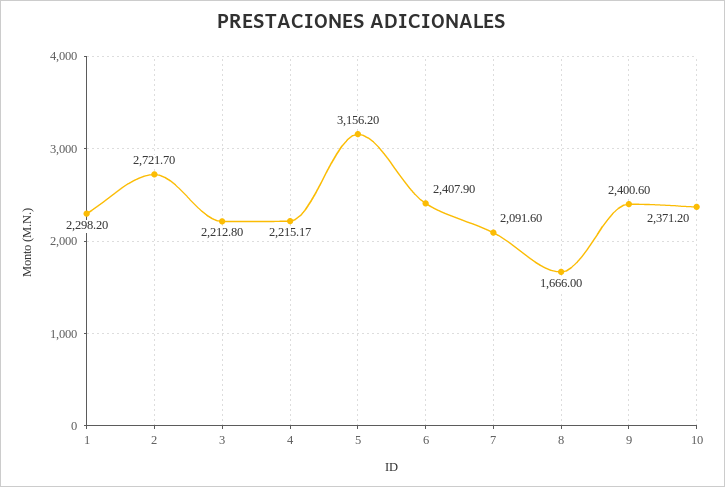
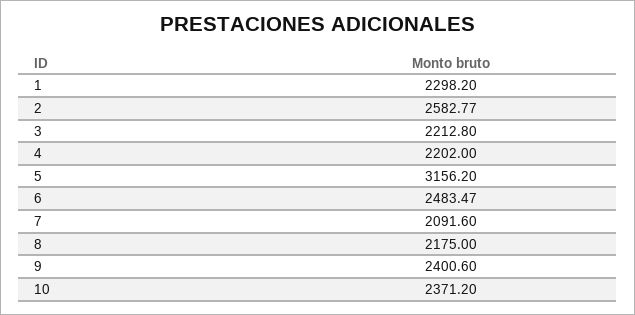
  {
    "1": 2298.2,
-   "2": 2721.7,
+   "2": 2582.77,
    "3": 2212.8,
-   "4": 2215.17,
+   "4": 2202,
    "5": 3156.2,
-   "6": 2407.9,
+   "6": 2483.47,
    "7": 2091.6,
-   "8": 1666,
+   "8": 2175,
    "9": 2400.6,
    "10": 2371.2
  }

